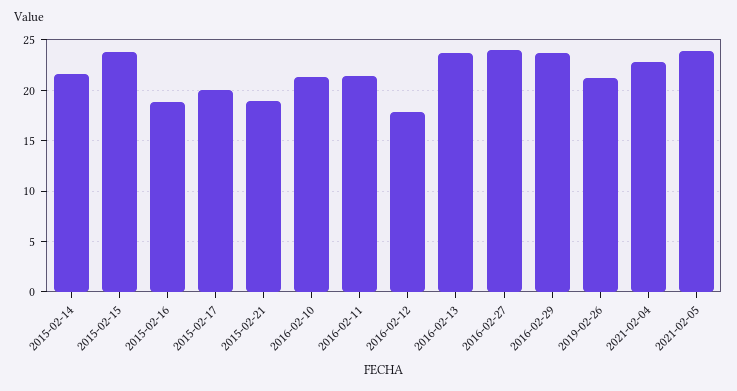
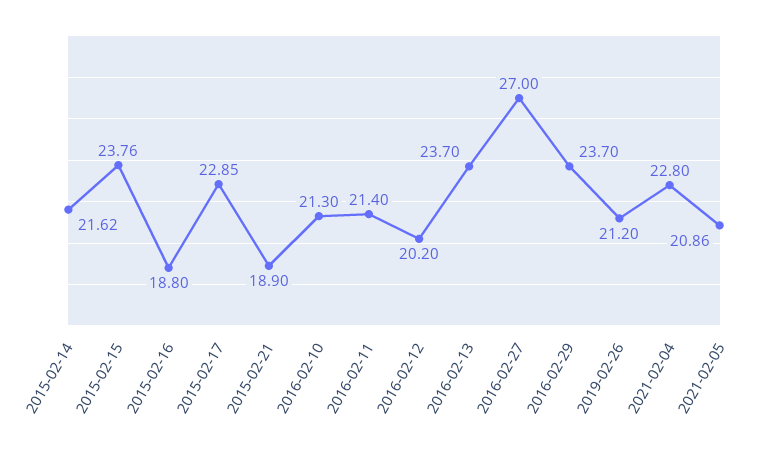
  {
    "2015-02-14": 21.62,
    "2015-02-15": 23.76,
    "2015-02-16": 18.8,
-   "2015-02-17": 20,
+   "2015-02-17": 22.85,
    "2015-02-21": 18.9,
    "2016-02-10": 21.3,
    "2016-02-11": 21.4,
-   "2016-02-12": 18,
+   "2016-02-12": 20.2,
    "2016-02-13": 23.7,
-   "2016-02-27": 24,
+   "2016-02-27": 27,
    "2016-02-29": 23.7,
    "2019-02-26": 21.2,
    "2021-02-04": 22.8,
-   "2021-02-05": 24
+   "2021-02-05": 20.86
  }

